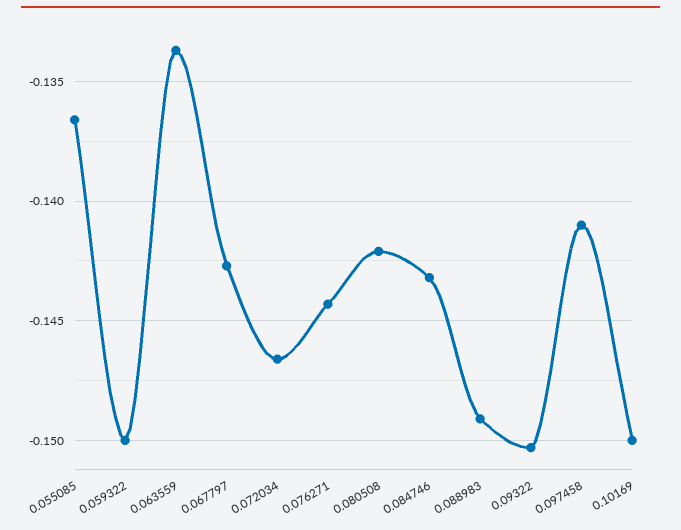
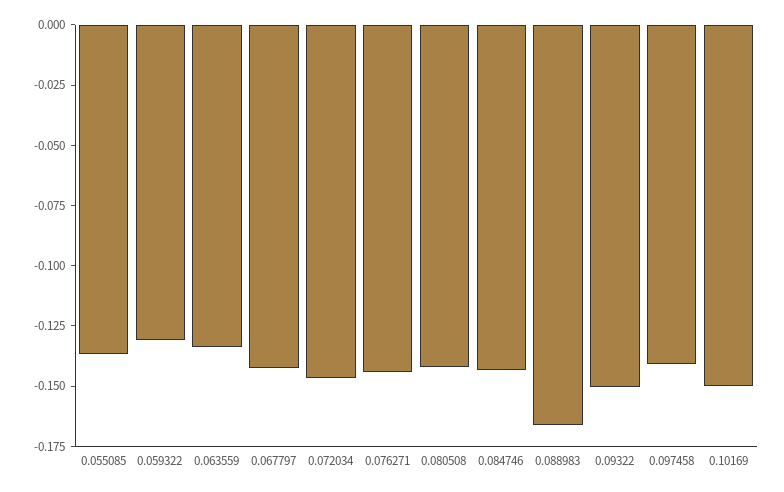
  {
    "0.055085": -0.1365,
-   "0.059322": -0.15,
+   "0.059322": -0.13,
    "0.063559": -0.1335,
    "0.067797": -0.1425,
    "0.072034": -0.1465,
    "0.076271": -0.1445,
    "0.080508": -0.142,
    "0.084746": -0.143,
-   "0.088983": -0.149,
+   "0.088983": -0.165,
    "0.09322": -0.1505,
    "0.097458": -0.141,
    "0.10169": -0.15
  }

